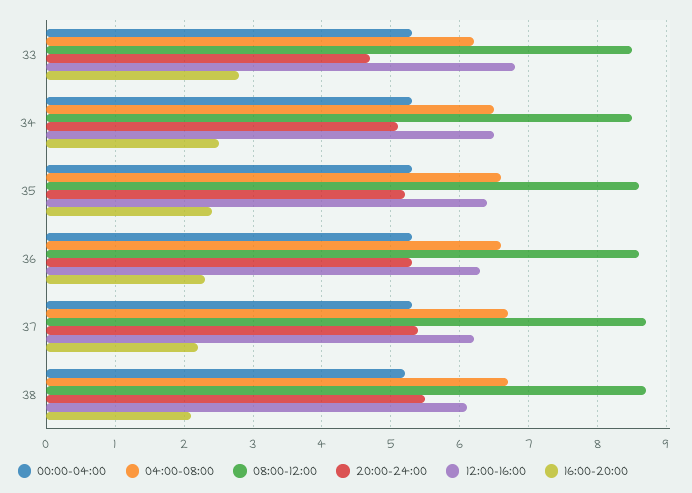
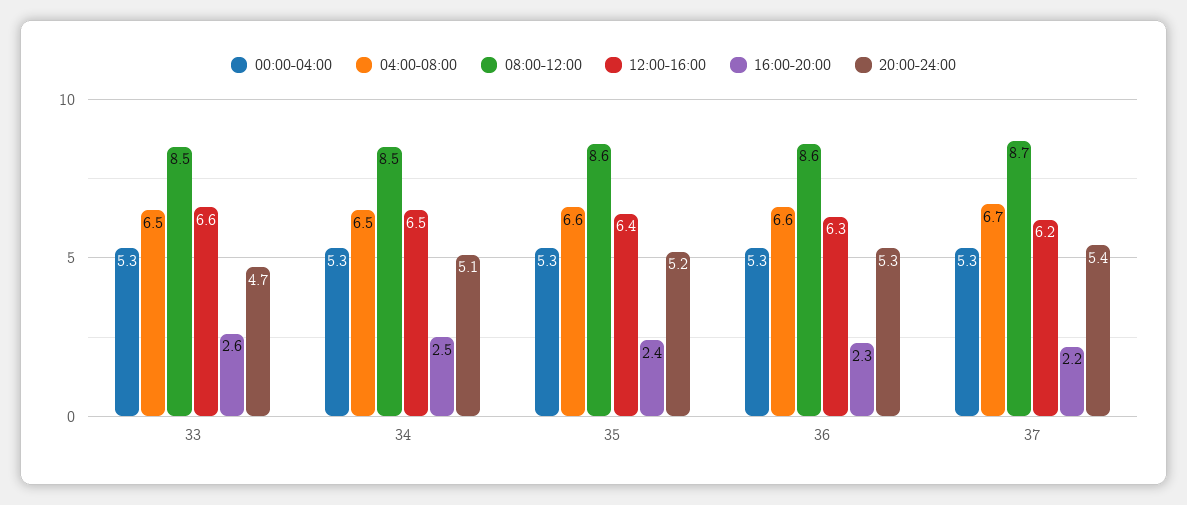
  {
    "00:00-04:00": {
      "33": 5.3,
      "34": 5.3,
      "35": 5.3,
      "36": 5.3,
-     "37": 5.3,
+     "37": 5.3
-     "38": 5.2
    },
    "04:00-08:00": {
-     "33": 6.2,
+     "33": 6.5,
      "34": 6.5,
      "35": 6.6,
      "36": 6.6,
-     "37": 6.7,
+     "37": 6.7
-     "38": 6.7
    },
    "08:00-12:00": {
      "33": 8.5,
      "34": 8.5,
      "35": 8.6,
      "36": 8.6,
-     "37": 8.7,
+     "37": 8.7
-     "38": 8.7
    },
    "20:00-24:00": {
      "33": 4.7,
      "34": 5.1,
      "35": 5.2,
      "36": 5.3,
-     "37": 5.4,
+     "37": 5.4
-     "38": 5.5
    },
    "12:00-16:00": {
-     "33": 6.8,
+     "33": 6.6,
      "34": 6.5,
      "35": 6.4,
      "36": 6.3,
-     "37": 6.2,
+     "37": 6.2
-     "38": 6.1
    },
    "16:00-20:00": {
-     "33": 2.8,
+     "33": 2.6,
      "34": 2.5,
      "35": 2.4,
      "36": 2.3,
-     "37": 2.2,
+     "37": 2.2
-     "38": 2.1
    }
  }

